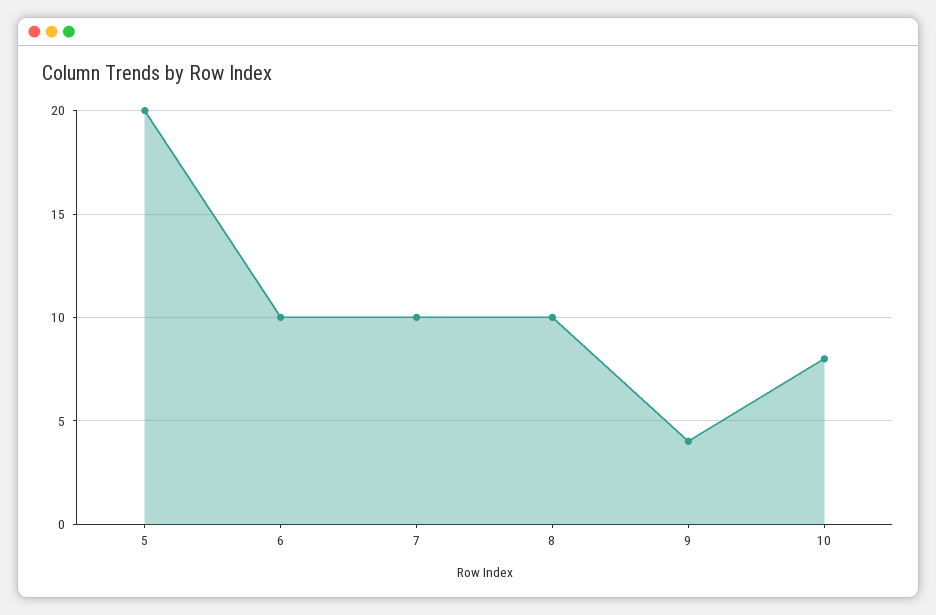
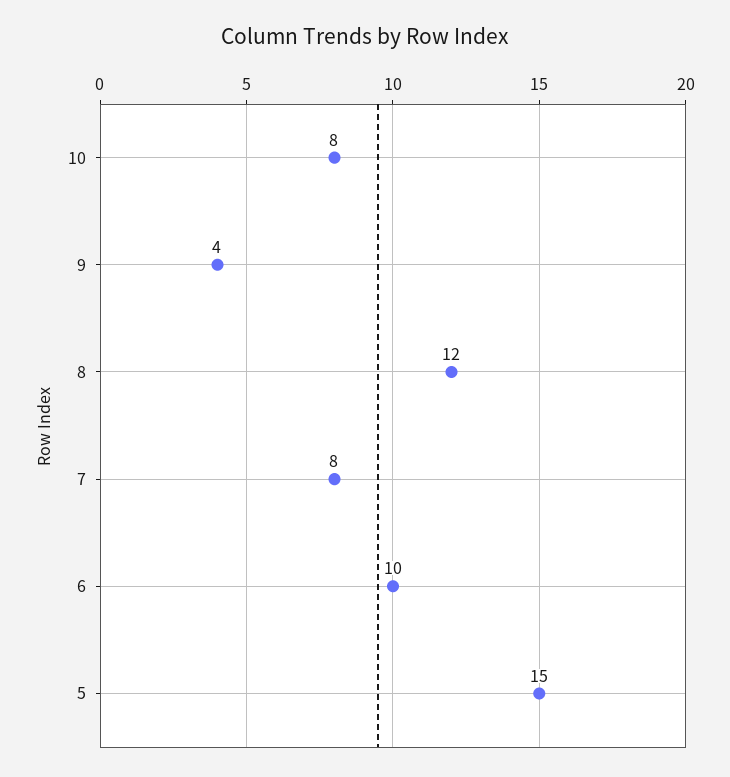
  {
-   "5": 20,
+   "5": 15,
    "6": 10,
-   "7": 10,
+   "7": 8,
-   "8": 10,
+   "8": 12,
    "9": 4,
    "10": 8
  }

